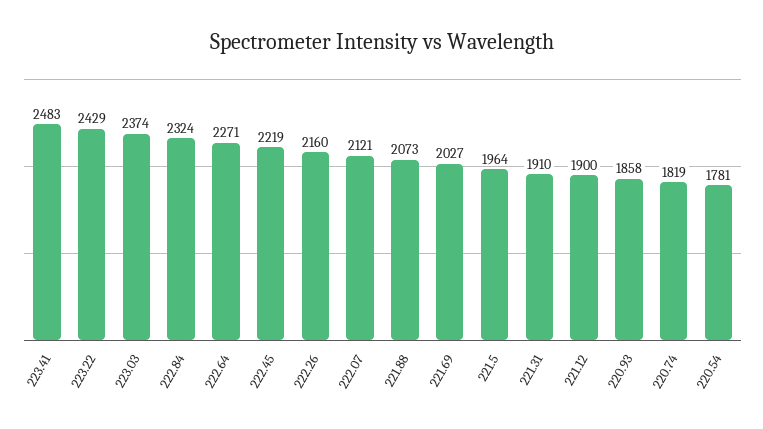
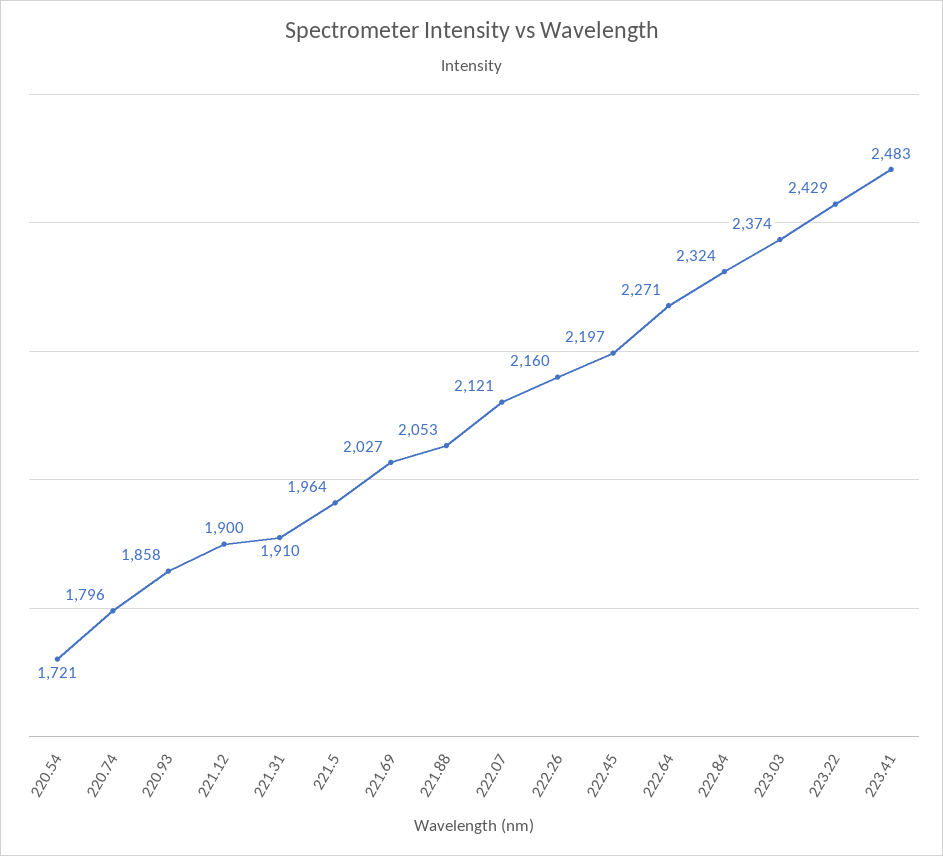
  {
    "223.41": 2483,
    "223.22": 2429,
    "223.03": 2374,
    "222.84": 2324,
    "222.64": 2271,
-   "222.45": 2219,
+   "222.45": 2197,
    "222.26": 2160,
    "222.07": 2121,
-   "221.88": 2073,
+   "221.88": 2053,
    "221.69": 2027,
    "221.5": 1964,
    "221.31": 1910,
    "221.12": 1900,
    "220.93": 1858,
-   "220.74": 1819,
+   "220.74": 1796,
-   "220.54": 1781
+   "220.54": 1721
  }

